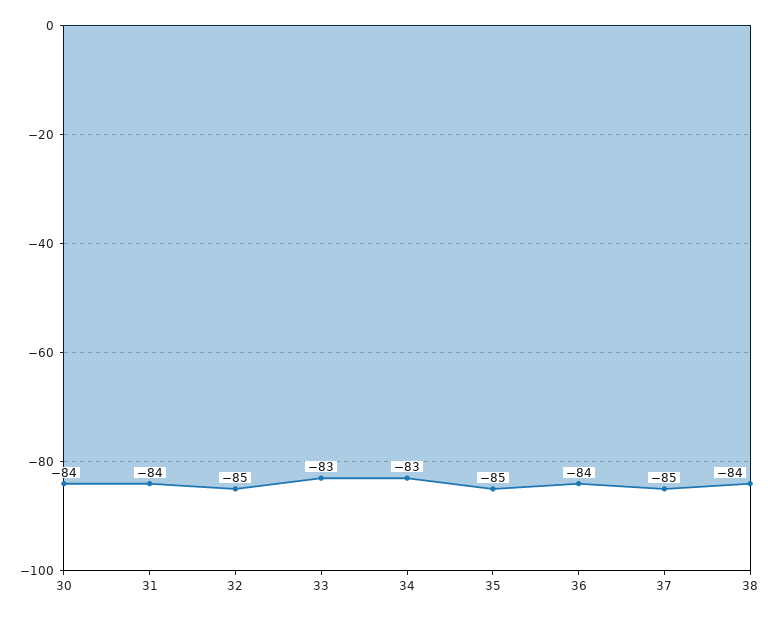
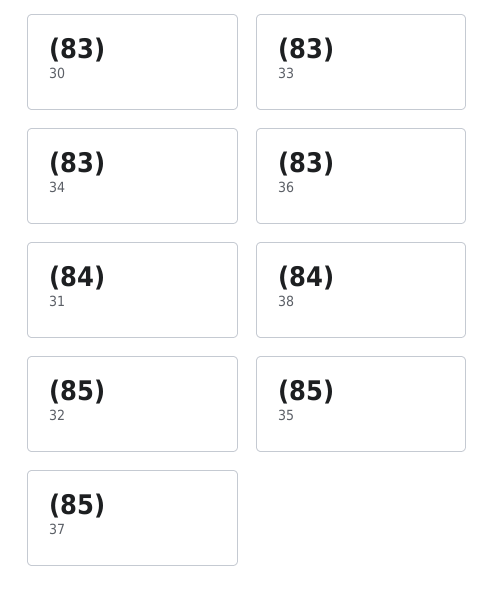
  {
-   "30": -84,
+   "30": -83,
    "31": -84,
    "32": -85,
    "33": -83,
    "34": -83,
    "35": -85,
-   "36": -84,
+   "36": -83,
    "37": -85,
    "38": -84
  }

